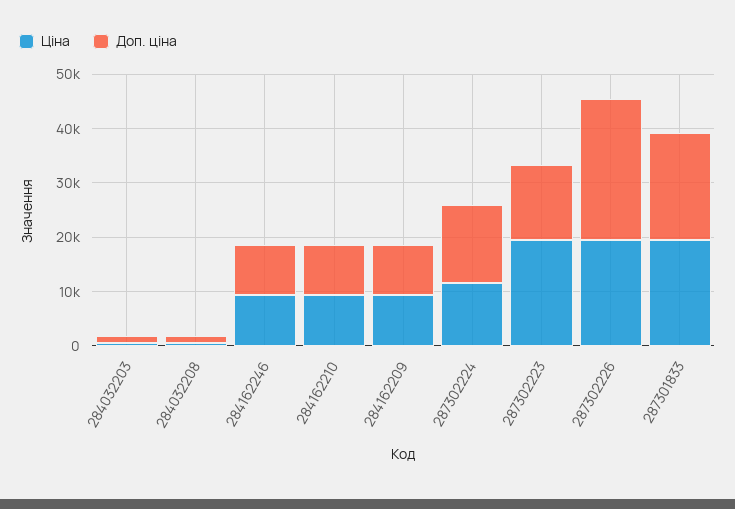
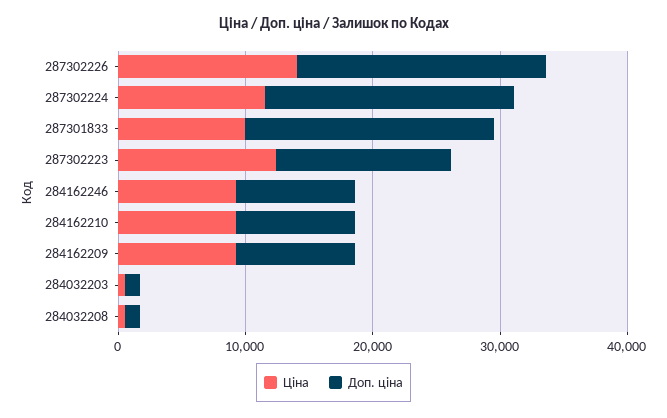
  {
    "Ціна": {
      "284032203": 0,
      "284032208": 0,
      "284162246": 10000,
      "284162210": 10000,
      "284162209": 10000,
      "287302224": 12000,
-     "287302223": 20000,
+     "287302223": 12000,
-     "287302226": 20000,
+     "287302226": 14000,
-     "287301833": 20000
+     "287301833": 10000
    },
    "Доп. ціна": {
      "284032203": 2000,
      "284032208": 2000,
      "284162246": 10000,
      "284162210": 10000,
      "284162209": 10000,
-     "287302224": 14000,
+     "287302224": 20000,
      "287302223": 14000,
-     "287302226": 26000,
+     "287302226": 20000,
      "287301833": 20000
    }
  }

